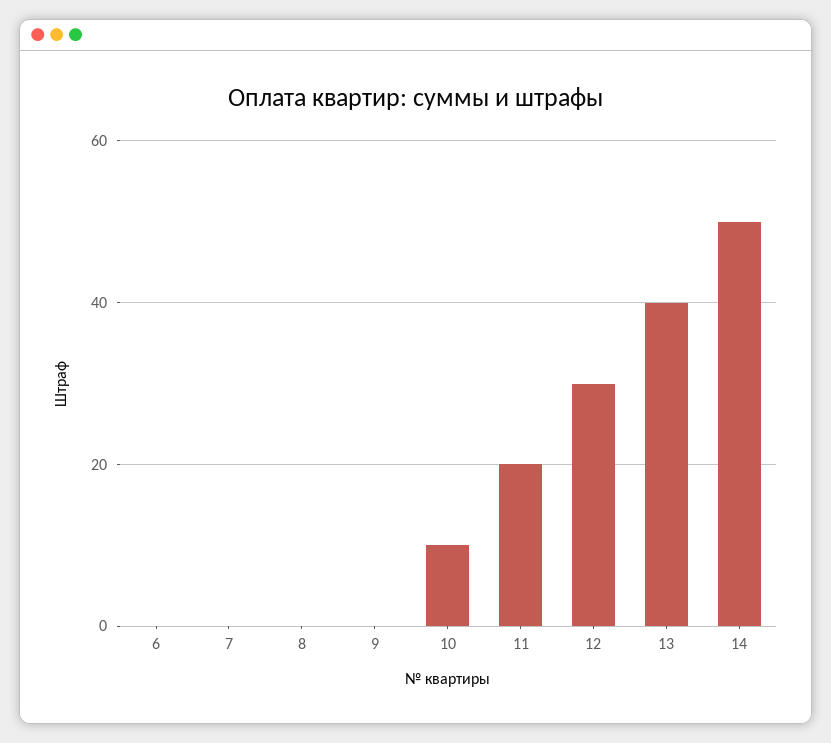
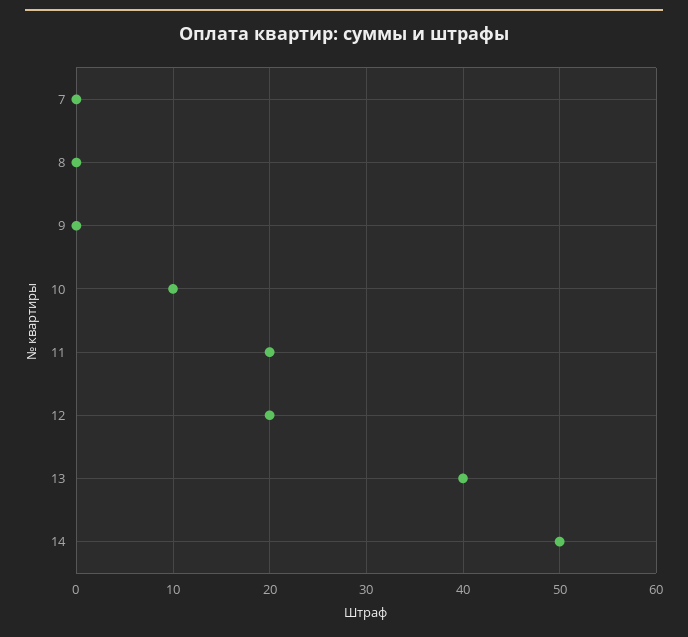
  {
-   "6": 0,
    "7": 0,
    "8": 0,
    "9": 0,
    "10": 10,
    "11": 20,
-   "12": 30,
+   "12": 20,
    "13": 40,
    "14": 50
  }

